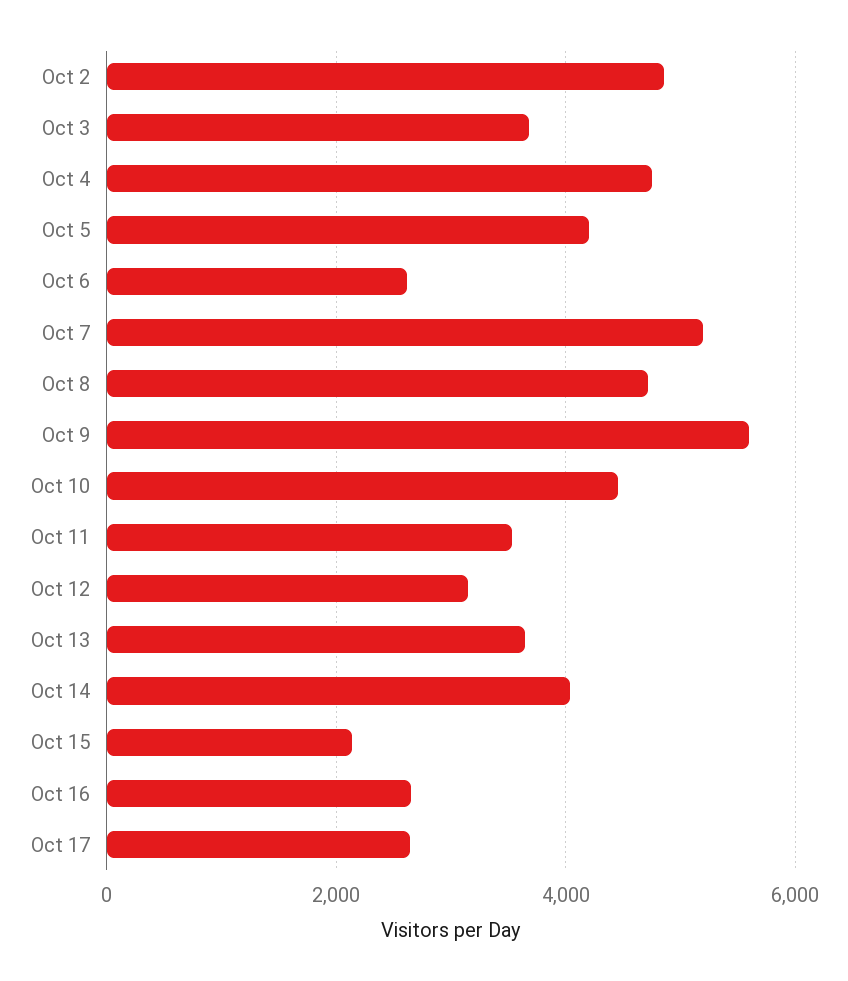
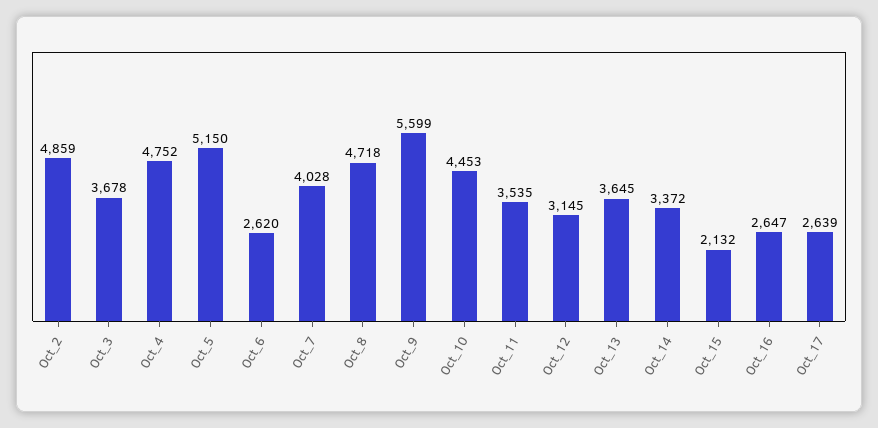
  {
    "Oct 2": 4859,
    "Oct 3": 3678,
    "Oct 4": 4752,
-   "Oct 5": 4200,
+   "Oct 5": 5150,
    "Oct 6": 2620,
-   "Oct 7": 5200,
+   "Oct 7": 4028,
    "Oct 8": 4718,
    "Oct 9": 5599,
    "Oct 10": 4453,
    "Oct 11": 3535,
    "Oct 12": 3145,
    "Oct 13": 3645,
-   "Oct 14": 4000,
+   "Oct 14": 3372,
    "Oct 15": 2132,
    "Oct 16": 2647,
    "Oct 17": 2639
  }

